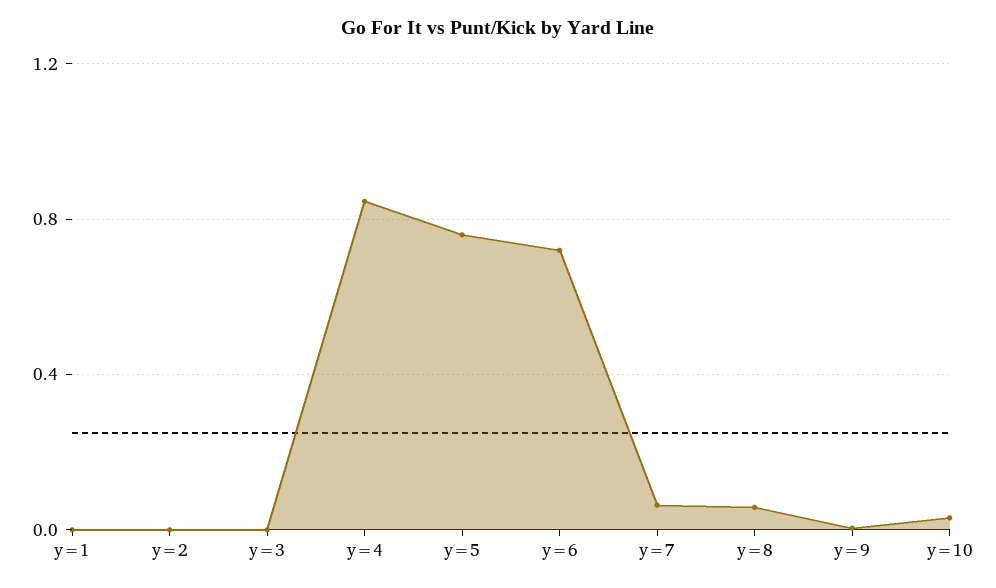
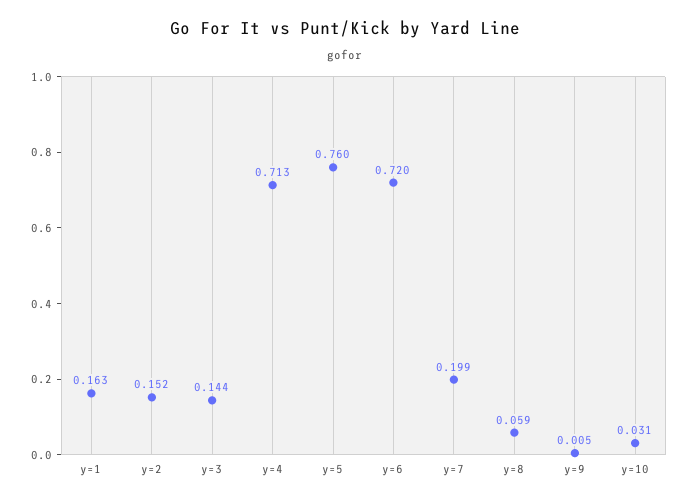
  {
-   "y=1": 0,
+   "y=1": 0.163,
-   "y=2": 0,
+   "y=2": 0.152,
-   "y=3": 0,
+   "y=3": 0.144,
-   "y=4": 0.85,
+   "y=4": 0.713,
    "y=5": 0.76,
    "y=6": 0.72,
-   "y=7": 0.05,
+   "y=7": 0.199,
    "y=8": 0.059,
    "y=9": 0.005,
    "y=10": 0.031
  }

